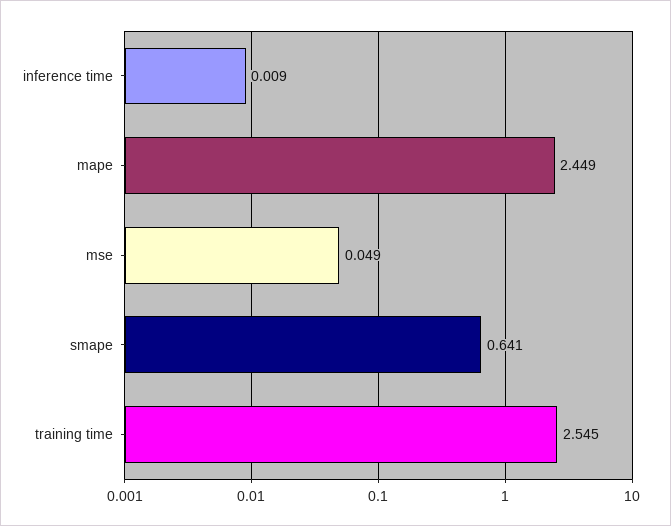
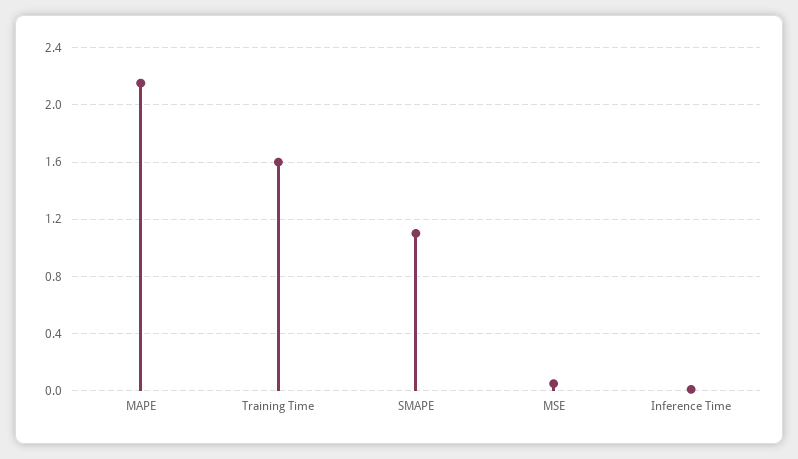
  {
    "inference time": 0.009,
-   "mape": 2.449,
+   "mape": 2.15,
    "mse": 0.049,
-   "smape": 0.641,
+   "smape": 1.1,
-   "training time": 2.545
+   "training time": 1.6
  }

